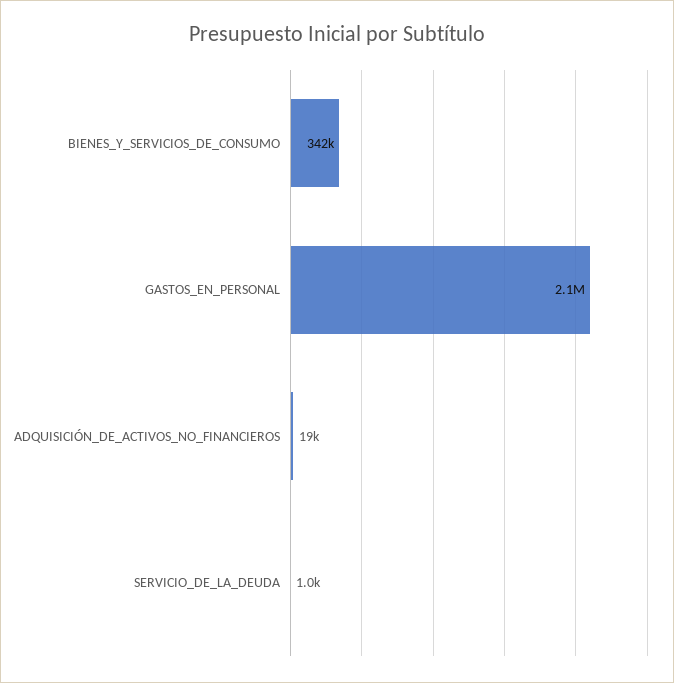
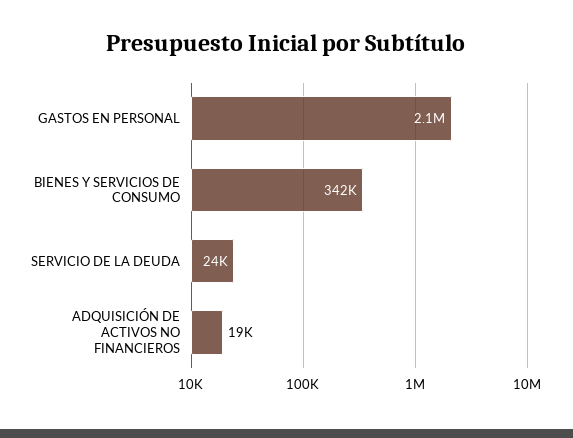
  {
    "BIENES_Y_SERVICIOS_DE_CONSUMO": 342000,
    "GASTOS_EN_PERSONAL": 2100000,
    "ADQUISICIÓN_DE_ACTIVOS_NO_FINANCIEROS": 19000,
-   "SERVICIO_DE_LA_DEUDA": 1000
+   "SERVICIO_DE_LA_DEUDA": 24000
  }

